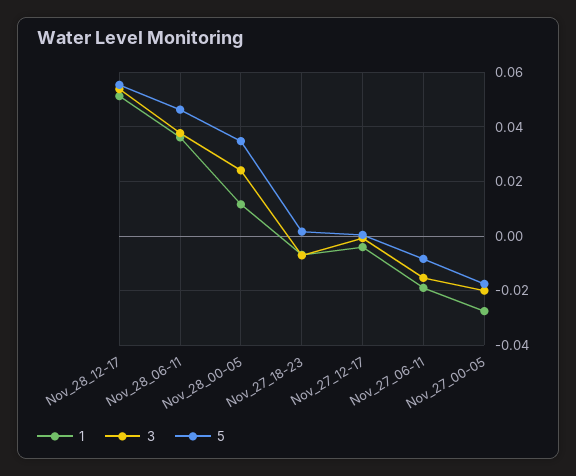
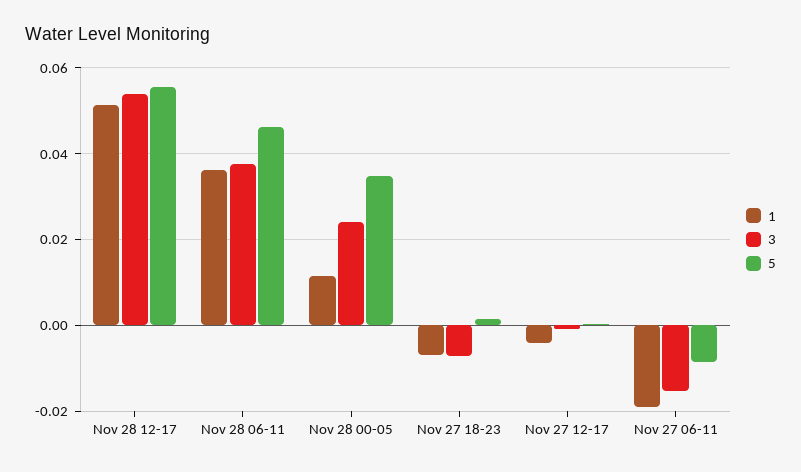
  {
    "1": {
      "Nov_28_12-17": 0.052,
      "Nov_28_06-11": 0.036,
      "Nov_28_00-05": 0.012,
      "Nov_27_18-23": -0.006,
      "Nov_27_12-17": -0.004,
-     "Nov_27_06-11": -0.02,
+     "Nov_27_06-11": -0.02
-     "Nov_27_00-05": -0.0275
    },
    "3": {
      "Nov_28_12-17": 0.054,
      "Nov_28_06-11": 0.038,
      "Nov_28_00-05": 0.024,
      "Nov_27_18-23": -0.008,
      "Nov_27_12-17": 0,
-     "Nov_27_06-11": -0.016,
+     "Nov_27_06-11": -0.016
-     "Nov_27_00-05": -0.02
    },
    "5": {
      "Nov_28_12-17": 0.056,
      "Nov_28_06-11": 0.046,
      "Nov_28_00-05": 0.034,
      "Nov_27_18-23": 0.002,
      "Nov_27_12-17": 0,
-     "Nov_27_06-11": -0.008,
+     "Nov_27_06-11": -0.008
-     "Nov_27_00-05": -0.0175
    }
  }

